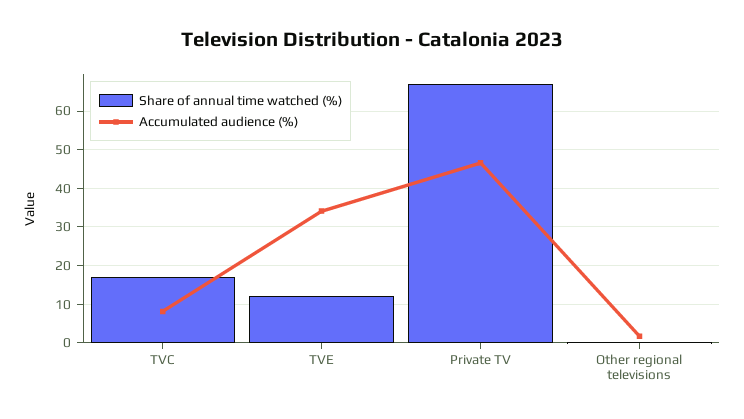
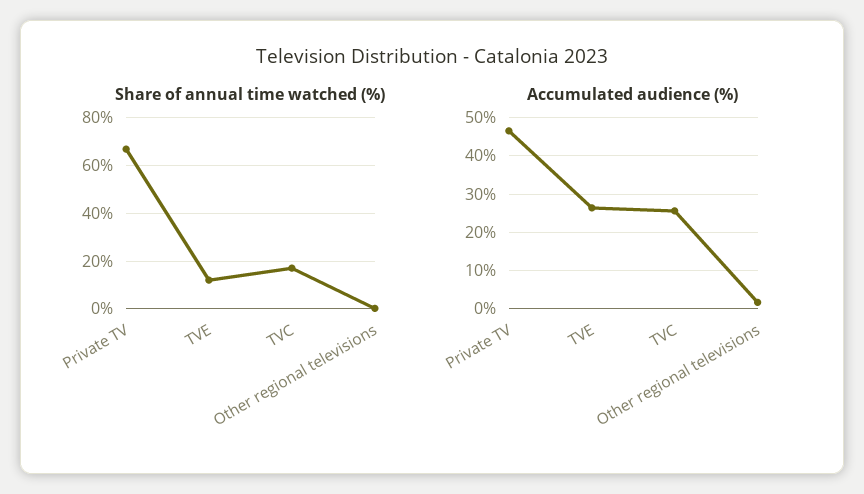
  {
    "Share of annual time watched (%)": {
      "TVC": 18,
      "TVE": 12,
      "Private TV": 66,
      "Other regional televisions": 0
    },
    "Accumulated audience (%)": {
-     "TVC": 8,
+     "TVC": 26,
-     "TVE": 34,
+     "TVE": 26,
      "Private TV": 46,
      "Other regional televisions": 2
    }
  }

